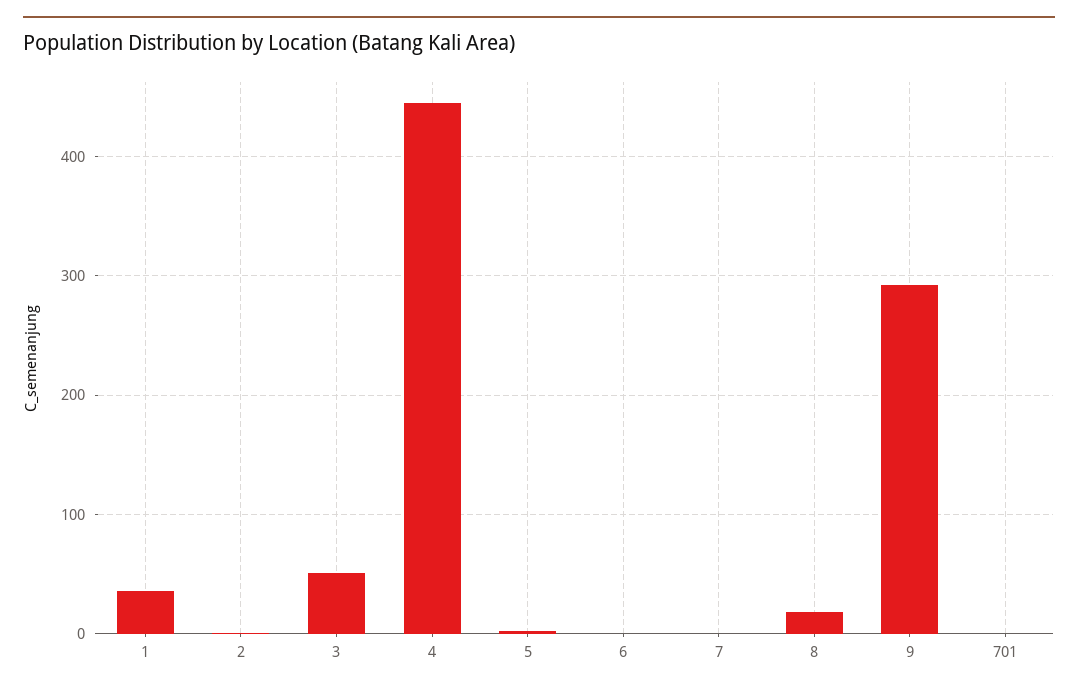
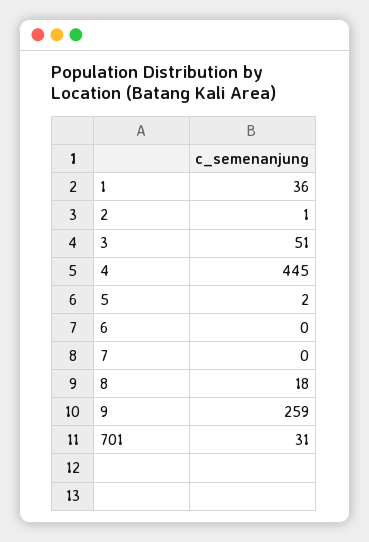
  {
    "1": 36,
    "2": 1,
    "3": 51,
    "4": 445,
    "5": 2,
    "6": 0,
    "7": 0,
    "8": 18,
-   "9": 290,
+   "9": 259,
-   "701": 0
+   "701": 31
  }

